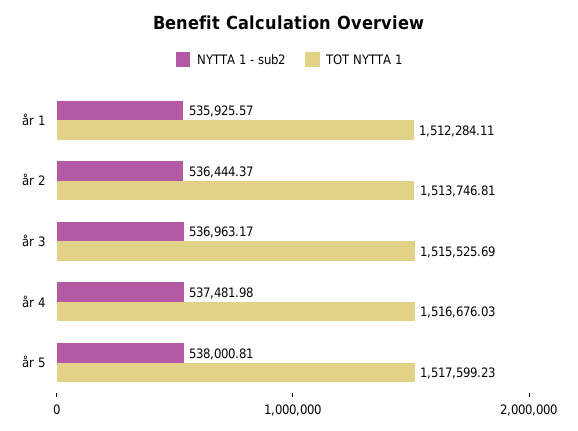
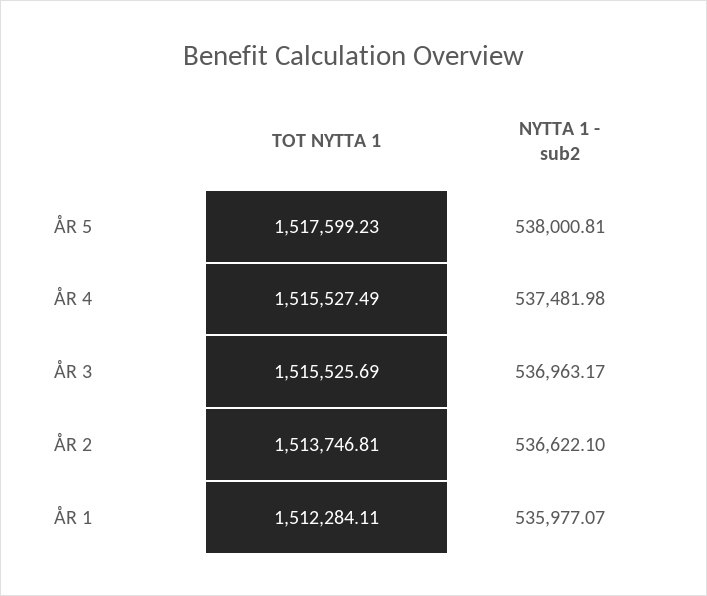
  {
    "NYTTA 1 - sub2": {
-     "år 1": 535925.57,
+     "år 1": 535977.07,
-     "år 2": 536444.37,
+     "år 2": 536622.1,
      "år 3": 536963.17,
      "år 4": 537481.98,
      "år 5": 538000.81
    },
    "TOT NYTTA 1": {
      "år 1": 1512284.11,
      "år 2": 1513746.81,
      "år 3": 1515525.69,
-     "år 4": 1516676.03,
+     "år 4": 1515527.49,
      "år 5": 1517599.23
    }
  }

